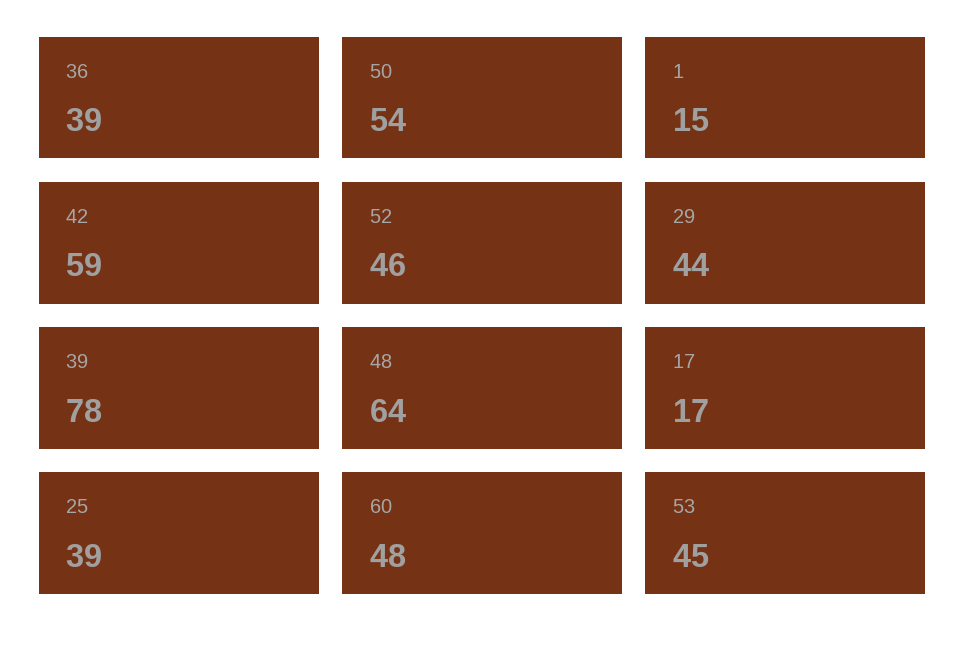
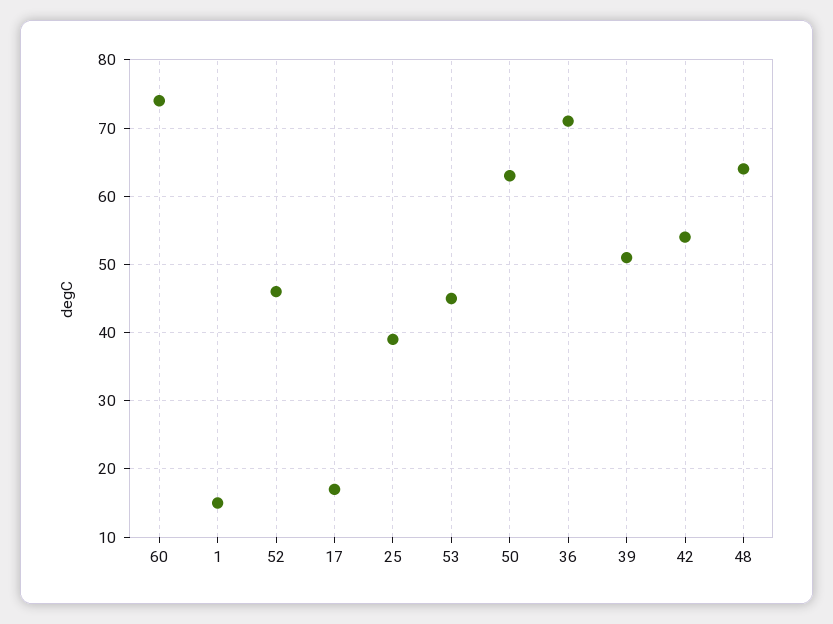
  {
-   "36": 39,
+   "36": 71,
-   "50": 54,
+   "50": 63,
    "1": 15,
-   "42": 59,
+   "42": 54,
    "52": 46,
-   "29": 44,
-   "39": 78,
+   "39": 51,
    "48": 64,
    "17": 17,
    "25": 39,
-   "60": 48,
+   "60": 74,
    "53": 45
  }

